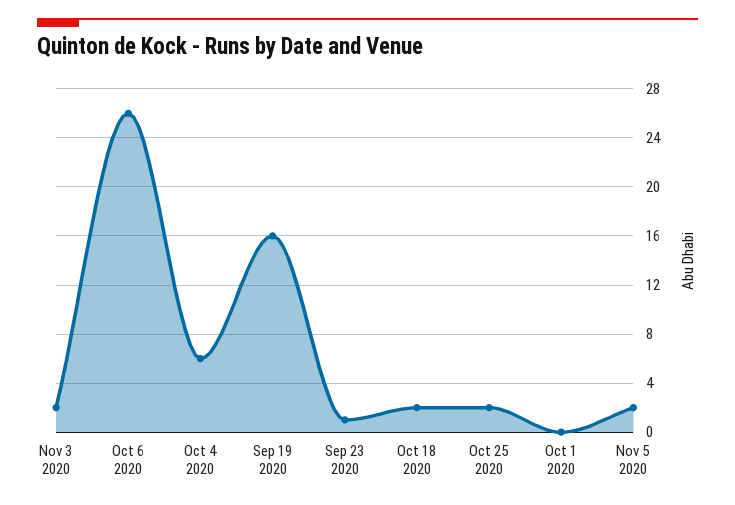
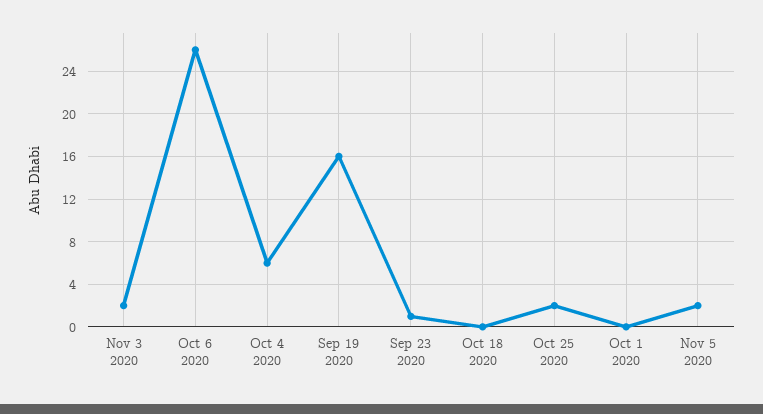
  {
    "Nov 3 2020": 2,
    "Oct 6 2020": 26,
    "Oct 4 2020": 6,
    "Sep 19 2020": 16,
    "Sep 23 2020": 1,
-   "Oct 18 2020": 2,
+   "Oct 18 2020": 0,
    "Oct 25 2020": 2,
    "Oct 1 2020": 0,
    "Nov 5 2020": 2
  }

